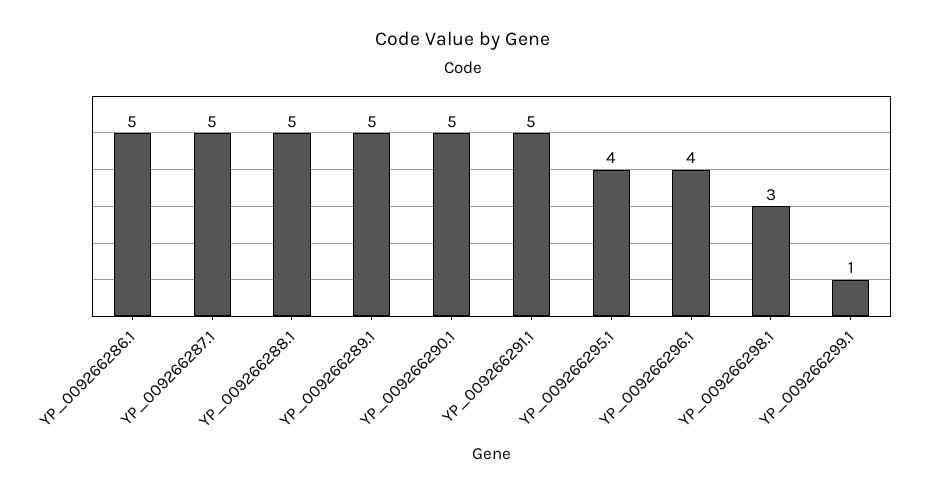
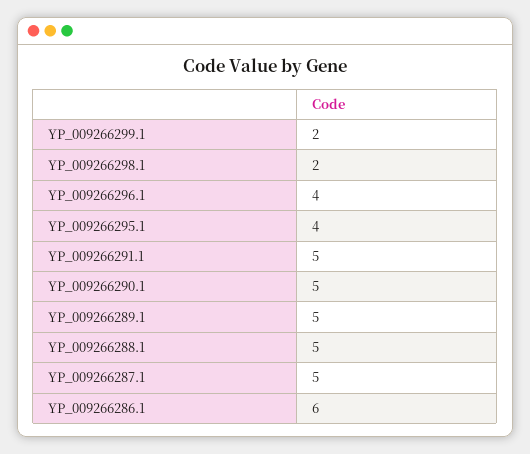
  {
-   "YP_009266286.1": 5,
+   "YP_009266286.1": 6,
    "YP_009266287.1": 5,
    "YP_009266288.1": 5,
    "YP_009266289.1": 5,
    "YP_009266290.1": 5,
    "YP_009266291.1": 5,
    "YP_009266295.1": 4,
    "YP_009266296.1": 4,
-   "YP_009266298.1": 3,
+   "YP_009266298.1": 2,
-   "YP_009266299.1": 1
+   "YP_009266299.1": 2
  }

